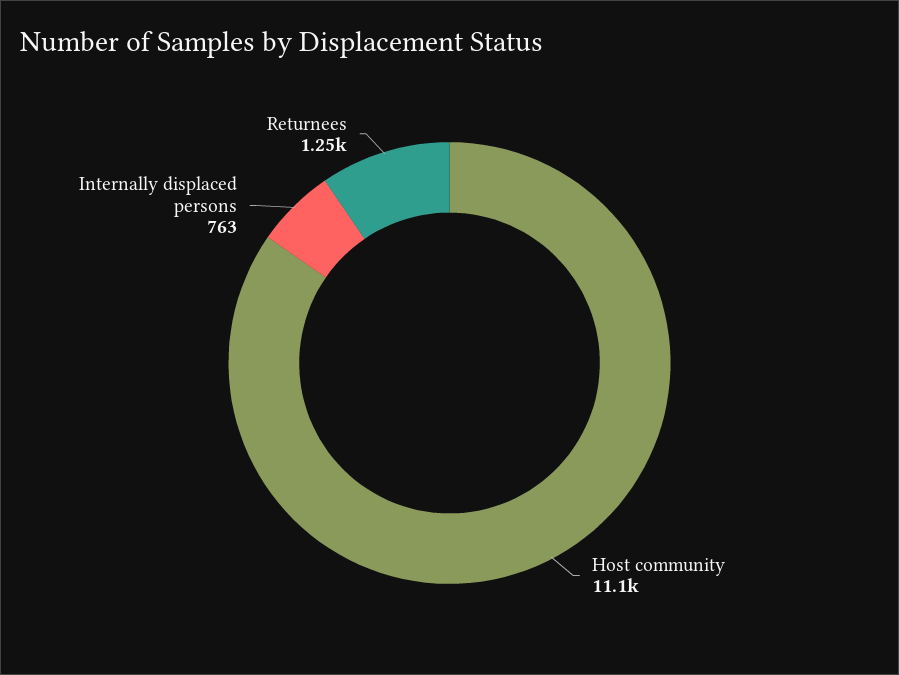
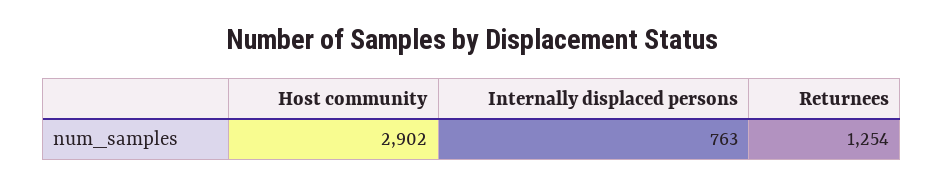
  {
-   "Host community": 11100,
+   "Host community": 2902,
    "Internally displaced persons": 763,
    "Returnees": 1254
  }

